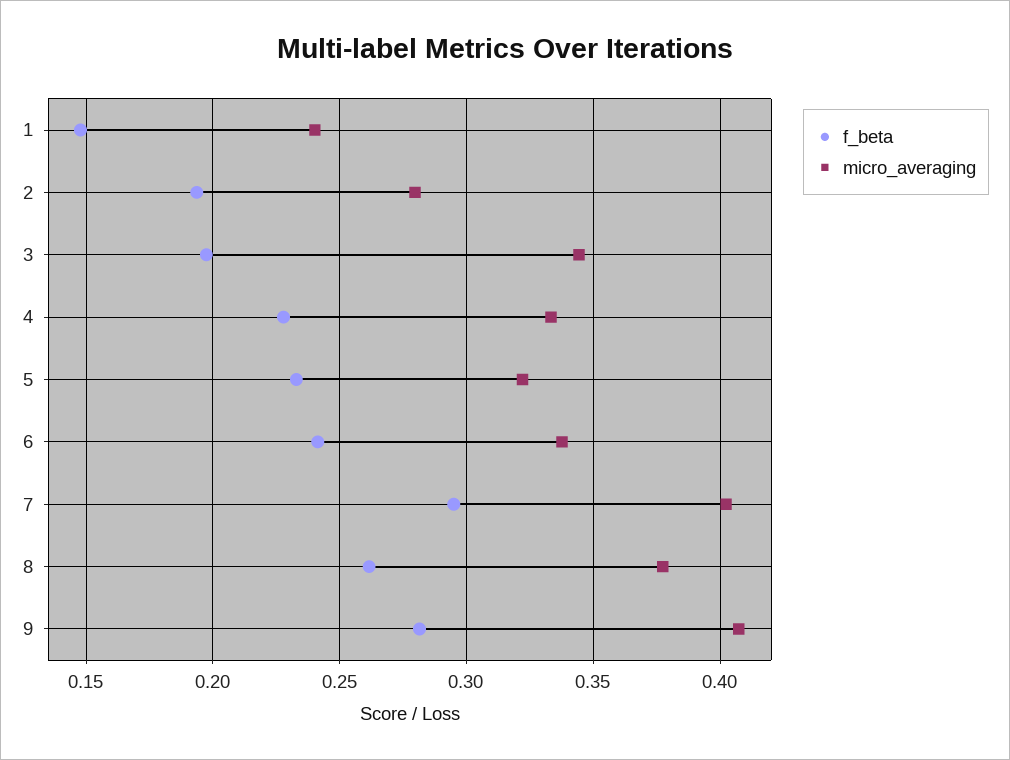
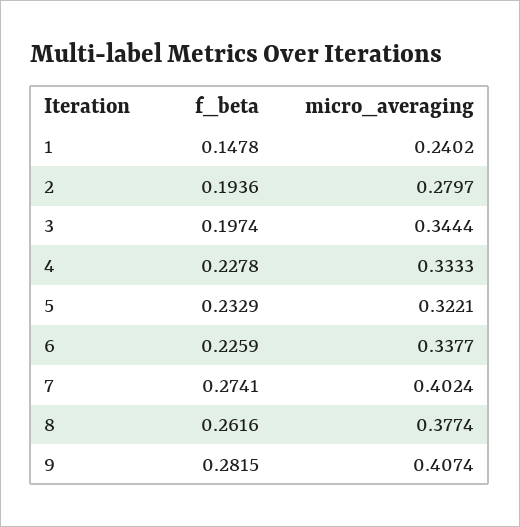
  {
    "f_beta": {
      "1": 0.1478,
      "2": 0.1936,
      "3": 0.1974,
      "4": 0.2278,
      "5": 0.2329,
-     "6": 0.24,
+     "6": 0.2259,
-     "7": 0.295,
+     "7": 0.2741,
      "8": 0.2616,
      "9": 0.2815
    },
    "micro_averaging": {
      "1": 0.2402,
      "2": 0.2797,
      "3": 0.3444,
      "4": 0.3333,
      "5": 0.3221,
      "6": 0.3377,
      "7": 0.4024,
      "8": 0.3774,
      "9": 0.4074
    }
  }

